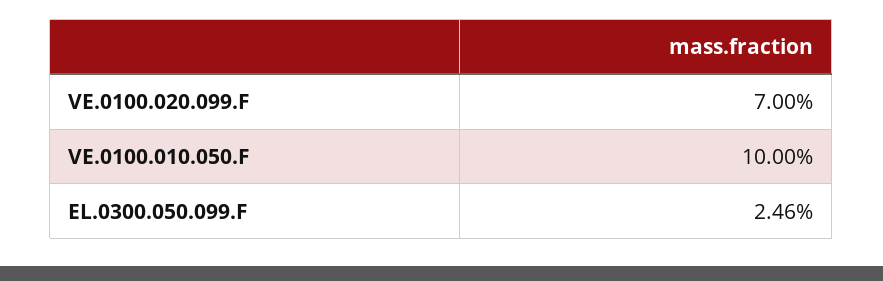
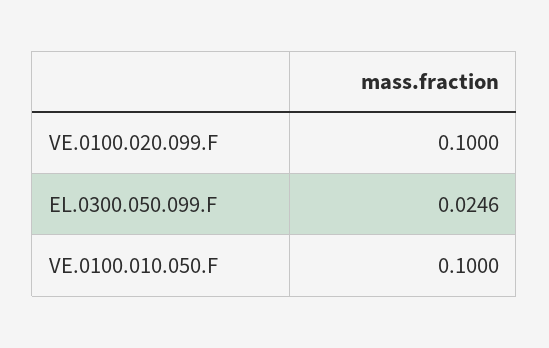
  {
-   "VE.0100.020.099.F": 0.07,
+   "VE.0100.020.099.F": 0.1,
    "VE.0100.010.050.F": 0.1,
    "EL.0300.050.099.F": 0.0246
  }

